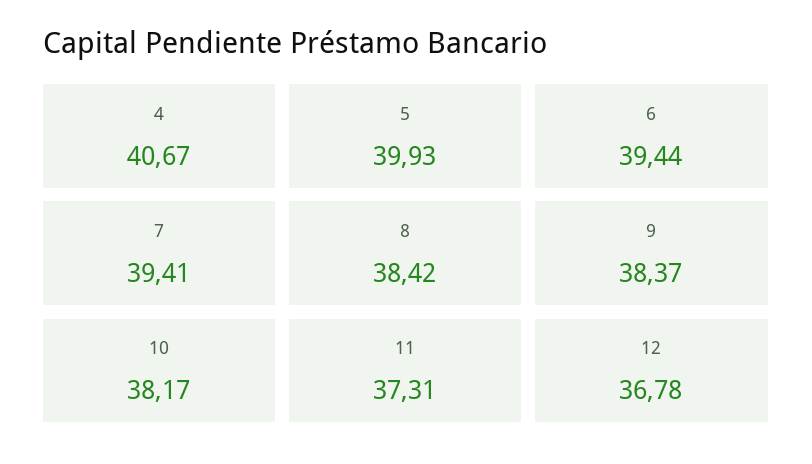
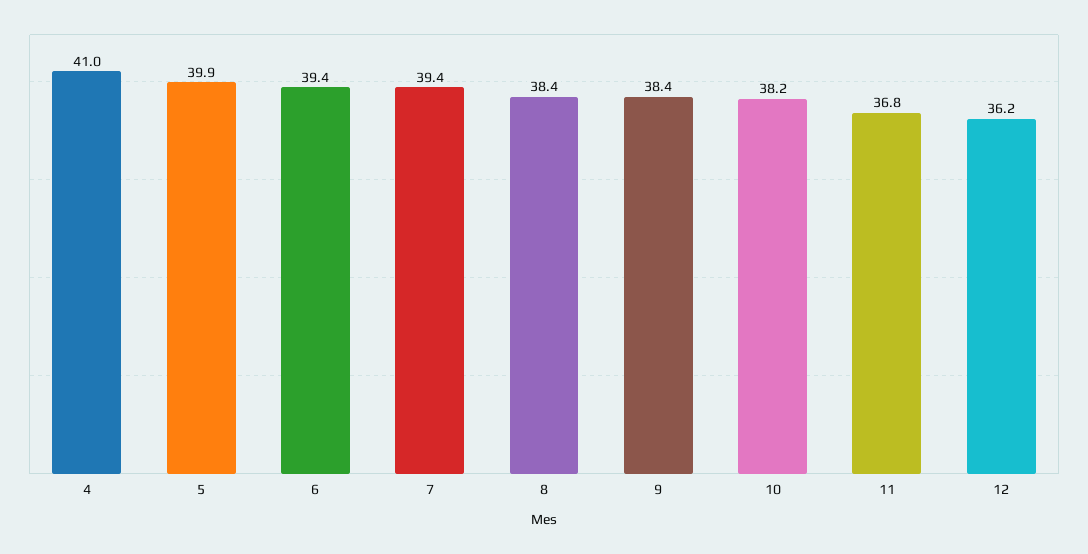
  {
-   "4": 40.67,
+   "4": 41,
    "5": 39.93,
    "6": 39.44,
    "7": 39.41,
    "8": 38.42,
    "9": 38.37,
    "10": 38.17,
-   "11": 37.31,
+   "11": 36.8,
-   "12": 36.78
+   "12": 36.2
  }

